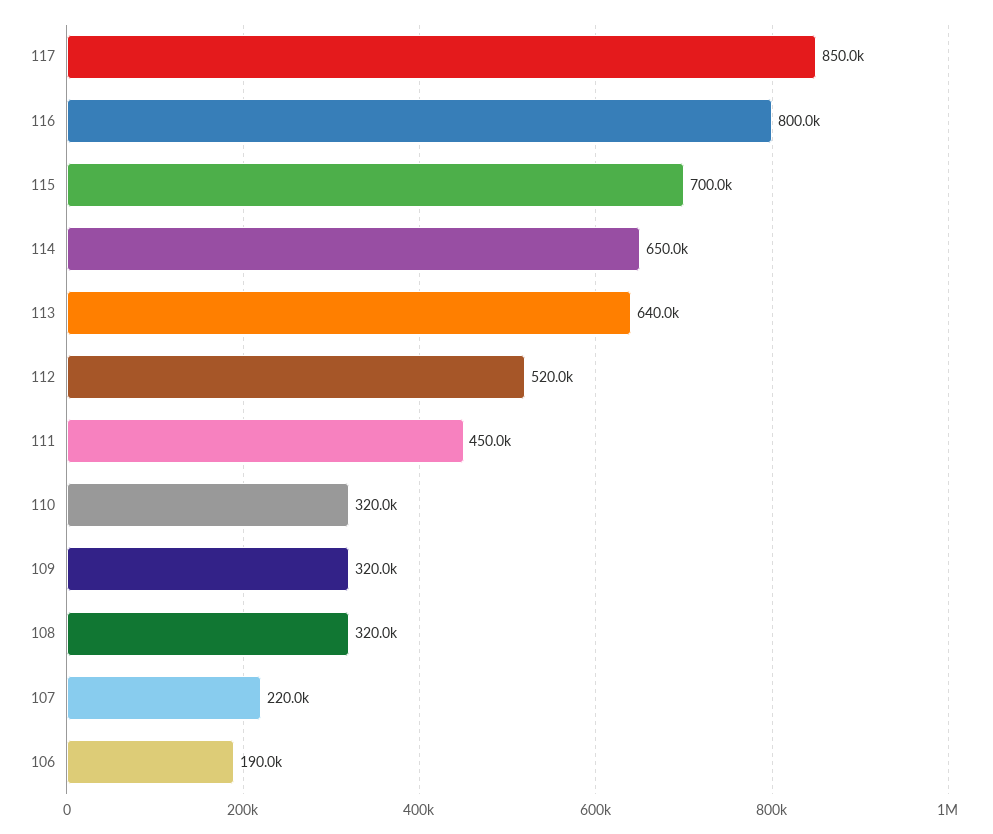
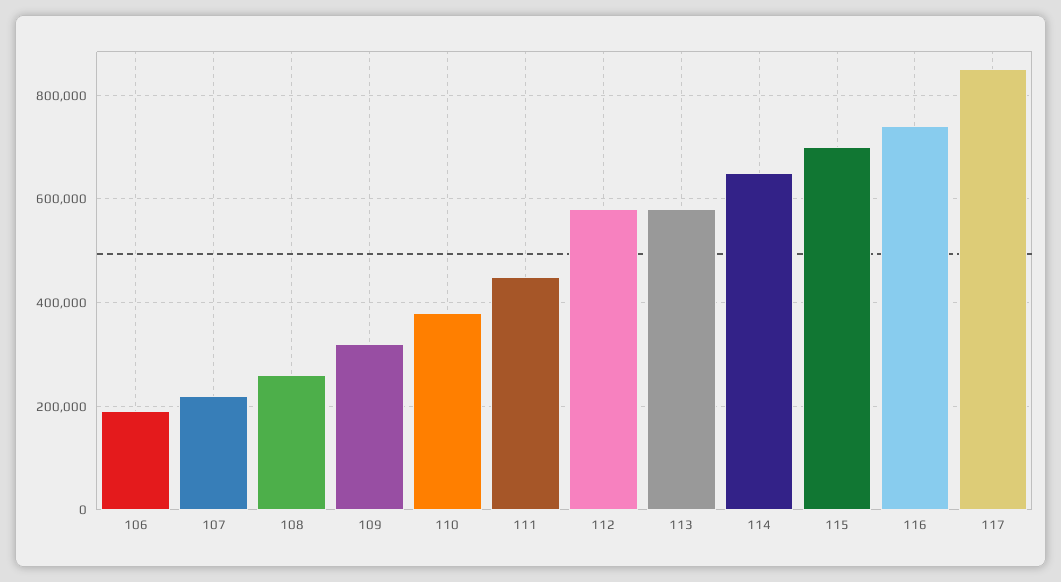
  {
    "117": 850000,
-   "116": 800000,
+   "116": 740000,
    "115": 700000,
    "114": 650000,
-   "113": 640000,
+   "113": 580000,
-   "112": 520000,
+   "112": 580000,
    "111": 450000,
-   "110": 320000,
+   "110": 380000,
    "109": 320000,
-   "108": 320000,
+   "108": 260000,
    "107": 220000,
    "106": 190000
  }

